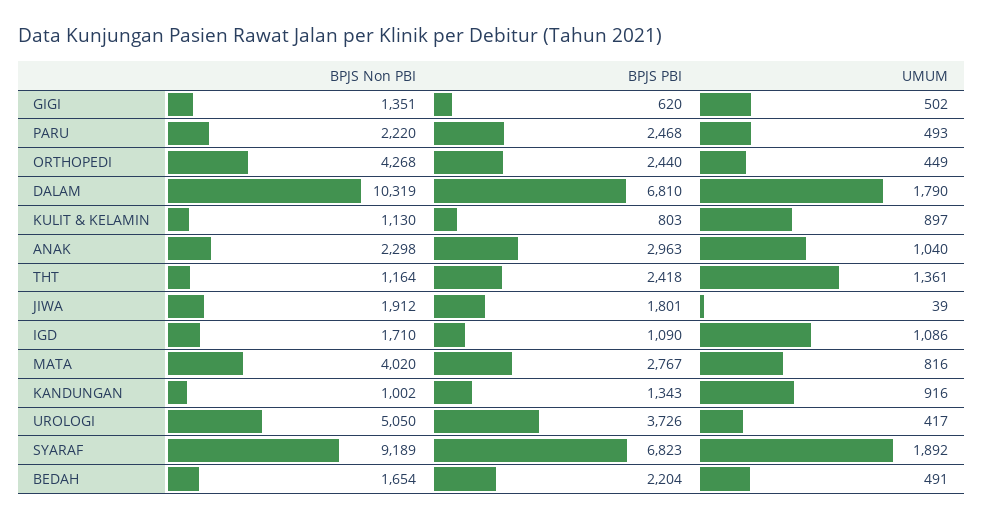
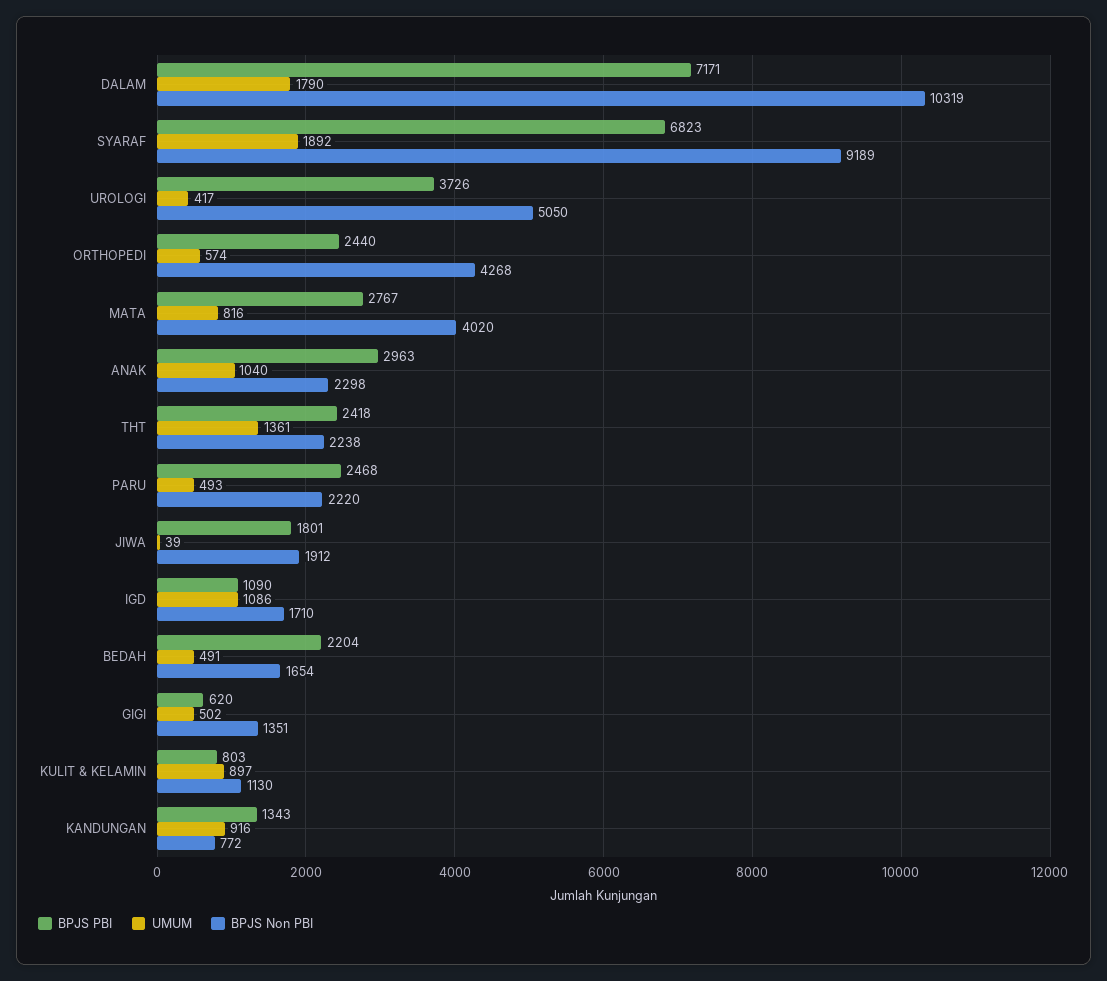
  {
    "BPJS Non PBI": {
      "GIGI": 1351,
      "PARU": 2220,
      "ORTHOPEDI": 4268,
      "DALAM": 10319,
      "KULIT & KELAMIN": 1130,
      "ANAK": 2298,
-     "THT": 1164,
+     "THT": 2238,
      "JIWA": 1912,
      "IGD": 1710,
      "MATA": 4020,
-     "KANDUNGAN": 1002,
+     "KANDUNGAN": 772,
      "UROLOGI": 5050,
      "SYARAF": 9189,
      "BEDAH": 1654
    },
    "BPJS PBI": {
      "GIGI": 620,
      "PARU": 2468,
      "ORTHOPEDI": 2440,
-     "DALAM": 6810,
+     "DALAM": 7171,
      "KULIT & KELAMIN": 803,
      "ANAK": 2963,
      "THT": 2418,
      "JIWA": 1801,
      "IGD": 1090,
      "MATA": 2767,
      "KANDUNGAN": 1343,
      "UROLOGI": 3726,
      "SYARAF": 6823,
      "BEDAH": 2204
    },
    "UMUM": {
      "GIGI": 502,
      "PARU": 493,
-     "ORTHOPEDI": 449,
+     "ORTHOPEDI": 574,
      "DALAM": 1790,
      "KULIT & KELAMIN": 897,
      "ANAK": 1040,
      "THT": 1361,
      "JIWA": 39,
      "IGD": 1086,
      "MATA": 816,
      "KANDUNGAN": 916,
      "UROLOGI": 417,
      "SYARAF": 1892,
      "BEDAH": 491
    }
  }

